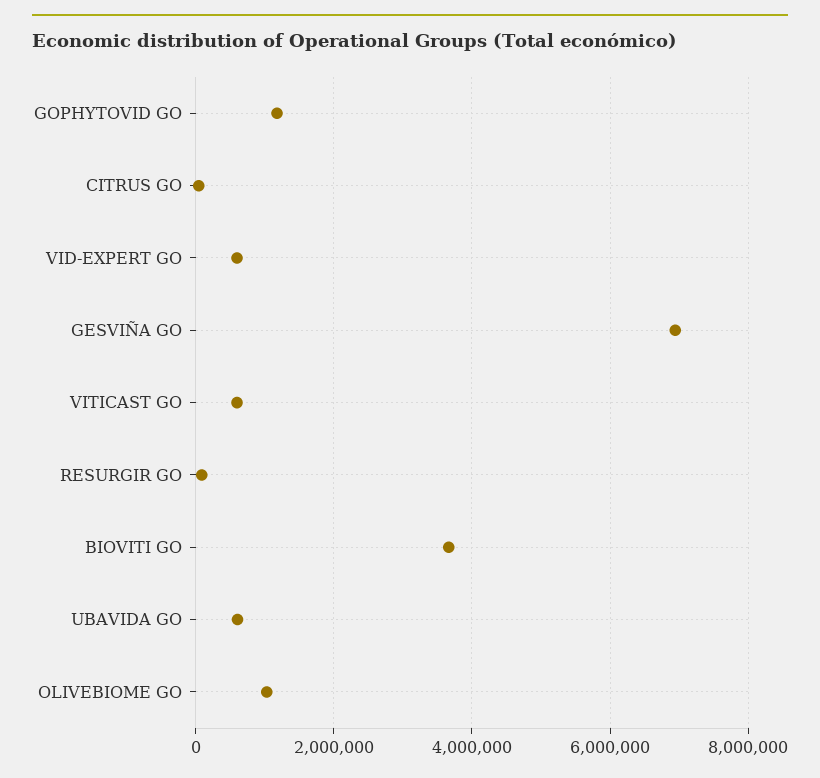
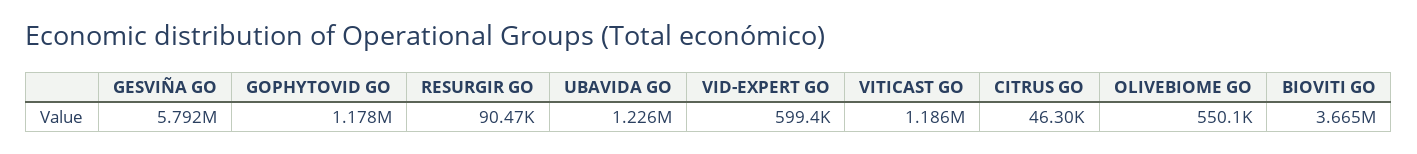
  {
    "GOPHYTOVID GO": 1178000,
    "CITRUS GO": 46300,
    "VID-EXPERT GO": 599400,
-   "GESVIÑA GO": 7000000,
+   "GESVIÑA GO": 5792000,
-   "VITICAST GO": 600000,
+   "VITICAST GO": 1186000,
    "RESURGIR GO": 90470,
    "BIOVITI GO": 3665000,
-   "UBAVIDA GO": 600000,
+   "UBAVIDA GO": 1226000,
-   "OLIVEBIOME GO": 1000000
+   "OLIVEBIOME GO": 550100
  }

